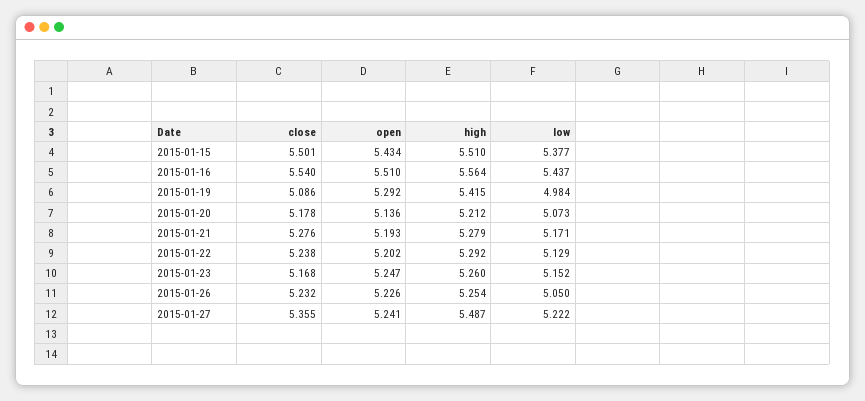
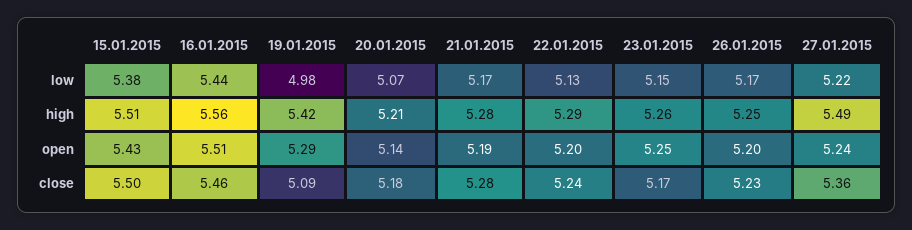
  {
    "close": {
      "2015-01-15": 5.501,
-     "2015-01-16": 5.54,
+     "2015-01-16": 5.46,
      "2015-01-19": 5.086,
      "2015-01-20": 5.178,
      "2015-01-21": 5.276,
      "2015-01-22": 5.238,
      "2015-01-23": 5.168,
      "2015-01-26": 5.232,
      "2015-01-27": 5.355
    },
    "open": {
      "2015-01-15": 5.434,
      "2015-01-16": 5.51,
      "2015-01-19": 5.292,
      "2015-01-20": 5.136,
      "2015-01-21": 5.193,
      "2015-01-22": 5.202,
      "2015-01-23": 5.247,
-     "2015-01-26": 5.226,
+     "2015-01-26": 5.2,
      "2015-01-27": 5.241
    },
    "high": {
      "2015-01-15": 5.51,
      "2015-01-16": 5.564,
      "2015-01-19": 5.415,
      "2015-01-20": 5.212,
      "2015-01-21": 5.279,
      "2015-01-22": 5.292,
      "2015-01-23": 5.26,
      "2015-01-26": 5.254,
      "2015-01-27": 5.487
    },
    "low": {
      "2015-01-15": 5.377,
      "2015-01-16": 5.437,
      "2015-01-19": 4.984,
      "2015-01-20": 5.073,
      "2015-01-21": 5.171,
      "2015-01-22": 5.129,
      "2015-01-23": 5.152,
-     "2015-01-26": 5.05,
+     "2015-01-26": 5.17,
      "2015-01-27": 5.222
    }
  }

